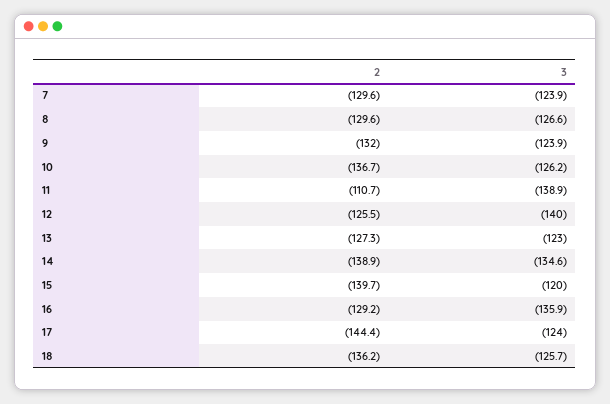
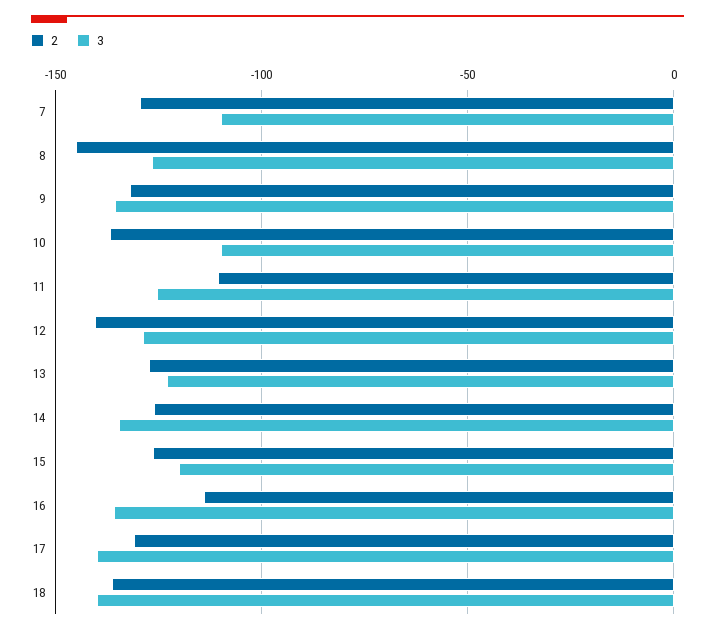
  {
    "2": {
      "7": -129.6,
-     "8": -129.6,
+     "8": -145,
      "9": -132,
      "10": -136.7,
      "11": -110.7,
-     "12": -125.5,
+     "12": -140,
      "13": -127.3,
-     "14": -138.9,
+     "14": -125,
-     "15": -139.7,
+     "15": -125,
-     "16": -129.2,
+     "16": -115,
-     "17": -144.4,
+     "17": -130,
      "18": -136.2
    },
    "3": {
-     "7": -123.9,
+     "7": -110,
      "8": -126.6,
-     "9": -123.9,
+     "9": -135,
-     "10": -126.2,
+     "10": -110,
-     "11": -138.9,
+     "11": -125,
-     "12": -140,
+     "12": -130,
      "13": -123,
      "14": -134.6,
      "15": -120,
      "16": -135.9,
-     "17": -124,
+     "17": -140,
-     "18": -125.7
+     "18": -140
    }
  }

